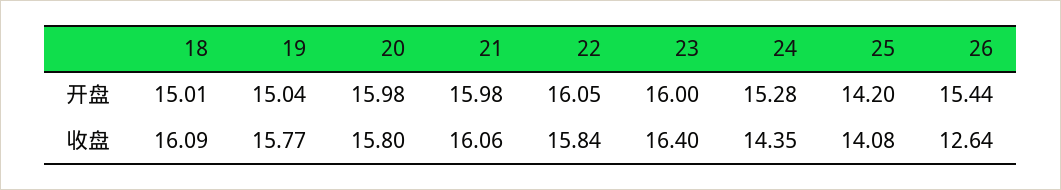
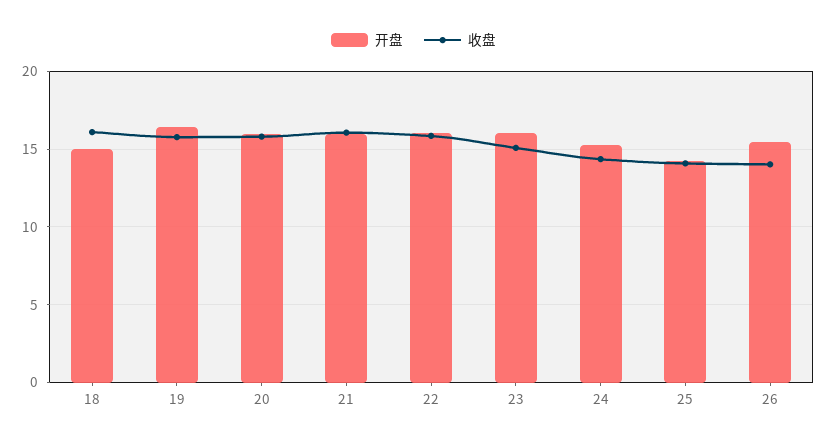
  {
    "开盘": {
      "18": 15.01,
-     "19": 15.04,
+     "19": 16.5,
      "20": 15.98,
      "21": 15.98,
      "22": 16.05,
      "23": 16,
      "24": 15.28,
      "25": 14.2,
      "26": 15.44
    },
    "收盘": {
      "18": 16.09,
      "19": 15.77,
      "20": 15.8,
      "21": 16.06,
      "22": 15.84,
-     "23": 16.4,
+     "23": 15,
      "24": 14.35,
      "25": 14.08,
-     "26": 12.64
+     "26": 14
    }
  }

